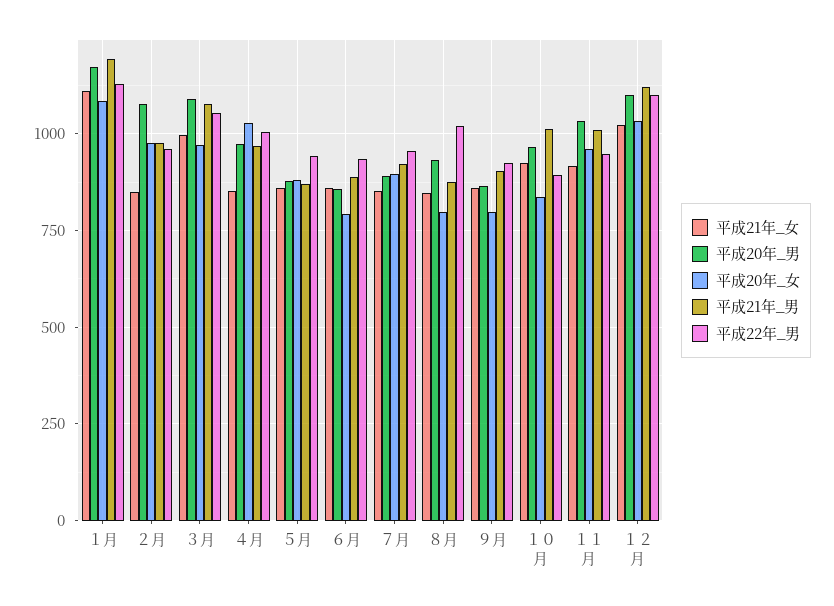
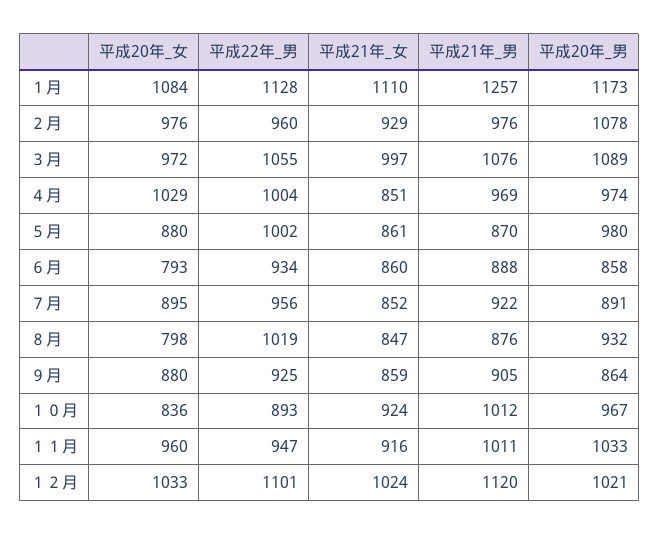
  {
    "平成21年_女": {
      "１月": 1110,
-     "２月": 850,
+     "２月": 929,
      "３月": 997,
      "４月": 851,
      "５月": 861,
      "６月": 860,
      "７月": 852,
      "８月": 847,
      "９月": 859,
      "１０月": 924,
      "１１月": 916,
      "１２月": 1024
    },
    "平成20年_男": {
      "１月": 1173,
      "２月": 1078,
      "３月": 1089,
      "４月": 974,
-     "５月": 875,
+     "５月": 980,
      "６月": 858,
      "７月": 891,
      "８月": 932,
      "９月": 864,
      "１０月": 967,
      "１１月": 1033,
-     "１２月": 1100
+     "１２月": 1021
    },
    "平成20年_女": {
      "１月": 1084,
      "２月": 976,
      "３月": 972,
      "４月": 1029,
      "５月": 880,
      "６月": 793,
      "７月": 895,
      "８月": 798,
-     "９月": 800,
+     "９月": 880,
      "１０月": 836,
      "１１月": 960,
      "１２月": 1033
    },
    "平成21年_男": {
-     "１月": 1200,
+     "１月": 1257,
      "２月": 976,
      "３月": 1076,
      "４月": 969,
      "５月": 870,
      "６月": 888,
      "７月": 922,
      "８月": 876,
      "９月": 905,
      "１０月": 1012,
      "１１月": 1011,
      "１２月": 1120
    },
    "平成22年_男": {
      "１月": 1128,
      "２月": 960,
      "３月": 1055,
      "４月": 1004,
-     "５月": 950,
+     "５月": 1002,
      "６月": 934,
      "７月": 956,
      "８月": 1019,
      "９月": 925,
      "１０月": 893,
      "１１月": 947,
      "１２月": 1101
    }
  }

